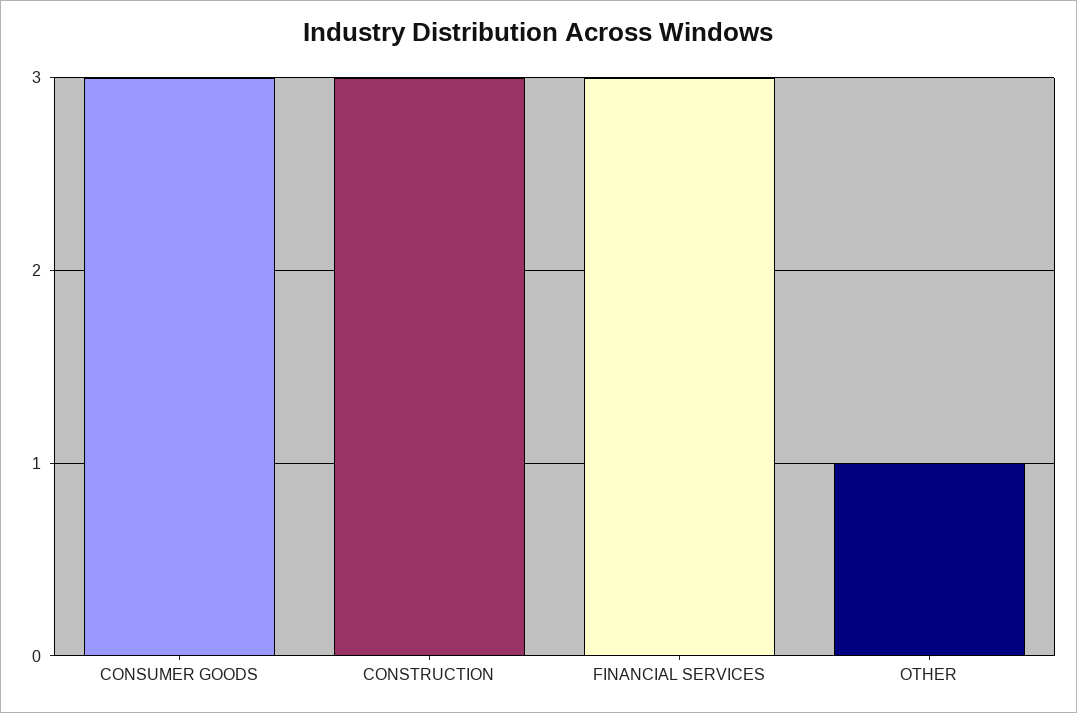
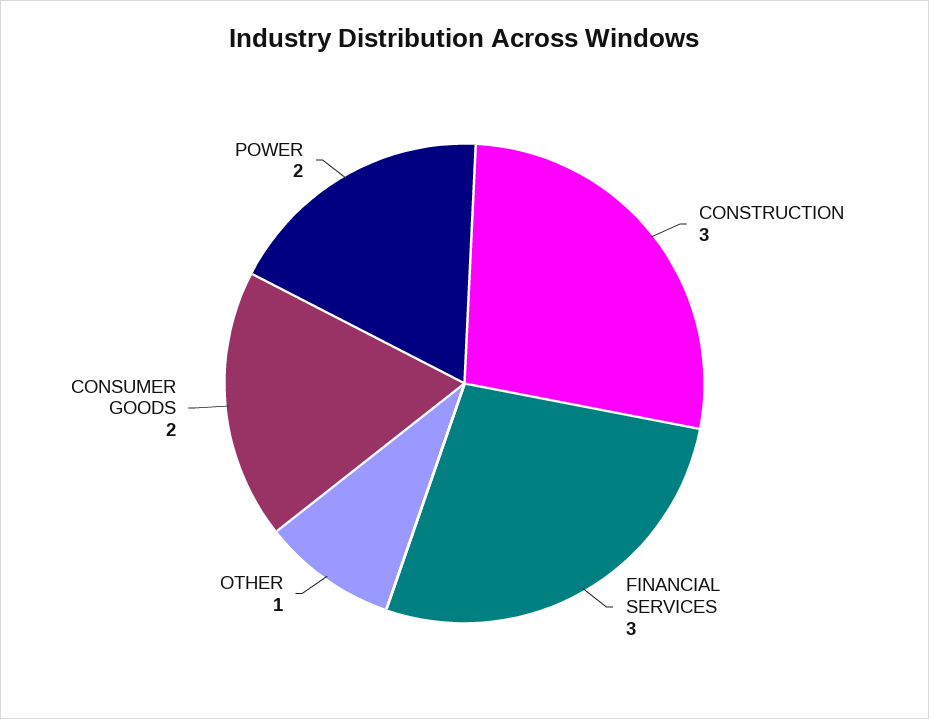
  {
-   "CONSUMER GOODS": 3,
+   "CONSUMER GOODS": 2,
    "CONSTRUCTION": 3,
    "FINANCIAL SERVICES": 3,
-   "OTHER": 1
+   "OTHER": 1,
+   "POWER": 2
  }

